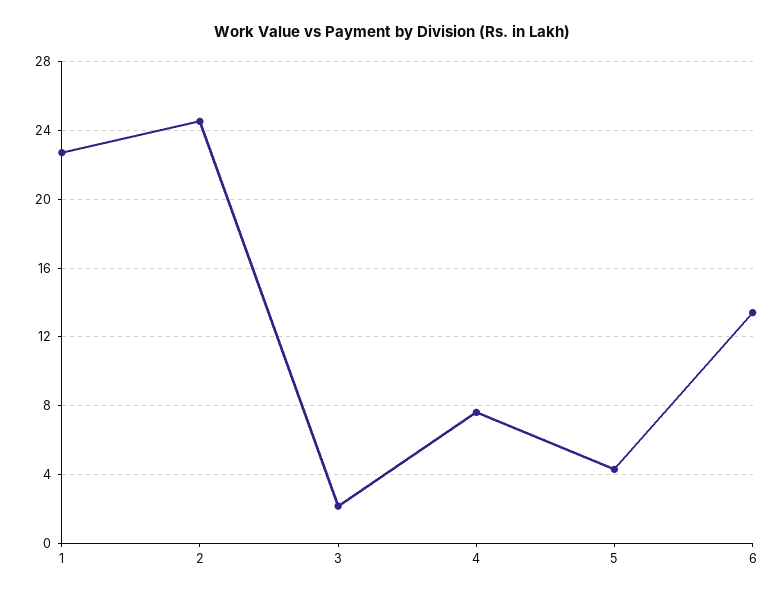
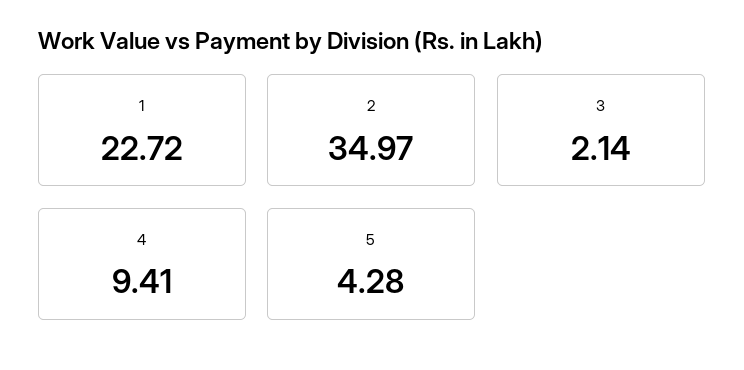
  {
    "1": 22.72,
-   "2": 24.5,
+   "2": 34.97,
    "3": 2.14,
-   "4": 7.5,
+   "4": 9.41,
-   "5": 4.28,
+   "5": 4.28
-   "6": 13.5
  }

